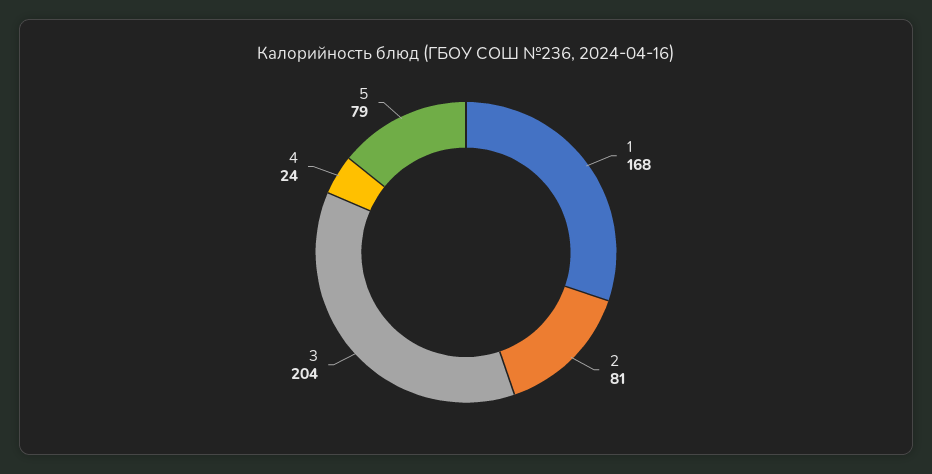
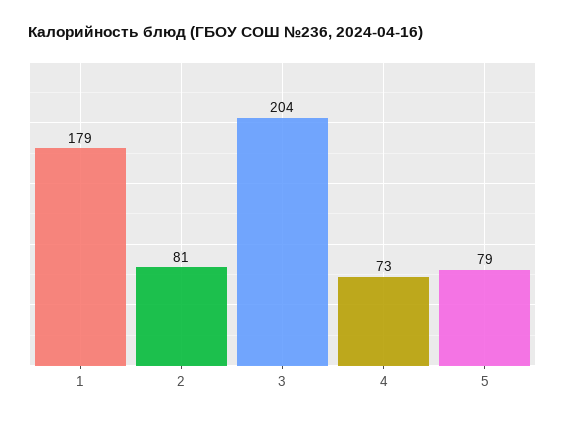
  {
-   "1": 168,
+   "1": 179,
    "2": 81,
    "3": 204,
-   "4": 24,
+   "4": 73,
    "5": 79
  }

